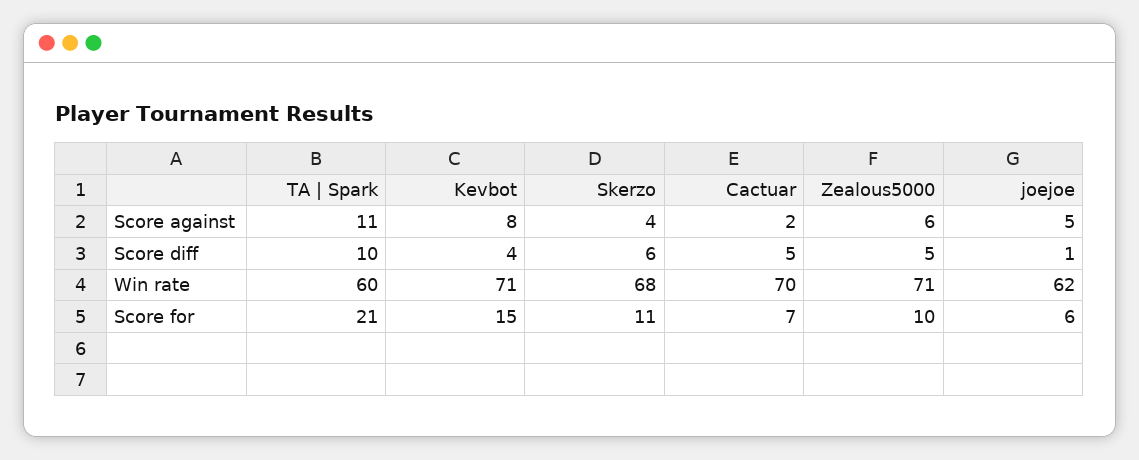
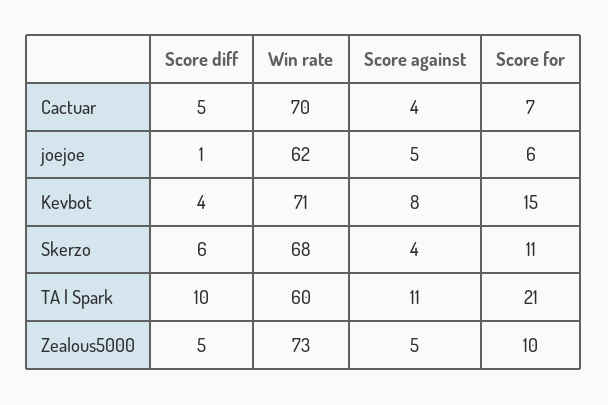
  {
    "TA | Spark": {
      "Score against": 11,
      "Score diff": 10,
      "Win rate": 60,
      "Score for": 21
    },
    "Kevbot": {
      "Score against": 8,
      "Score diff": 4,
      "Win rate": 71,
      "Score for": 15
    },
    "Skerzo": {
      "Score against": 4,
      "Score diff": 6,
      "Win rate": 68,
      "Score for": 11
    },
    "Cactuar": {
-     "Score against": 2,
+     "Score against": 4,
      "Score diff": 5,
      "Win rate": 70,
      "Score for": 7
    },
    "Zealous5000": {
-     "Score against": 6,
+     "Score against": 5,
      "Score diff": 5,
-     "Win rate": 71,
+     "Win rate": 73,
      "Score for": 10
    },
    "joejoe": {
      "Score against": 5,
      "Score diff": 1,
      "Win rate": 62,
      "Score for": 6
    }
  }

